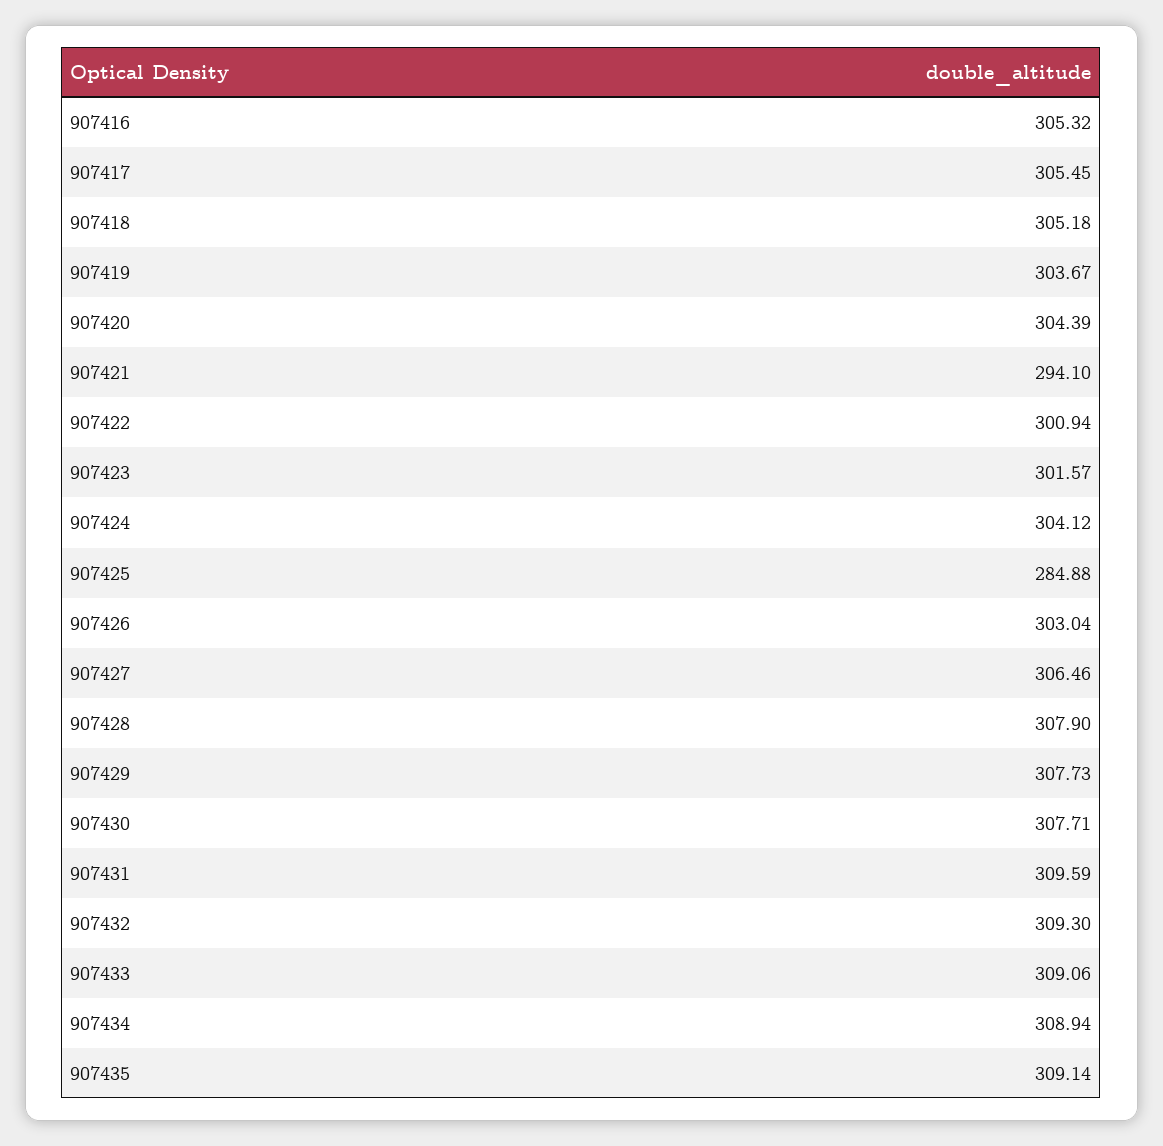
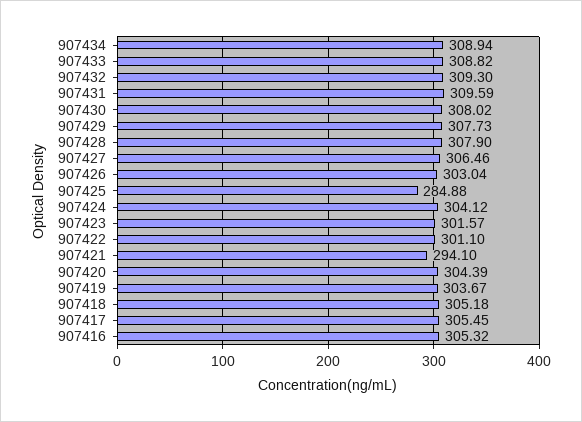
  {
    "907416": 305.32,
    "907417": 305.45,
    "907418": 305.18,
    "907419": 303.67,
    "907420": 304.39,
    "907421": 294.1,
-   "907422": 300.94,
+   "907422": 301.1,
    "907423": 301.57,
    "907424": 304.12,
    "907425": 284.88,
    "907426": 303.04,
    "907427": 306.46,
    "907428": 307.9,
    "907429": 307.73,
-   "907430": 307.71,
+   "907430": 308.02,
    "907431": 309.59,
    "907432": 309.3,
-   "907433": 309.06,
+   "907433": 308.82,
-   "907434": 308.94,
+   "907434": 308.94
-   "907435": 309.14
  }

